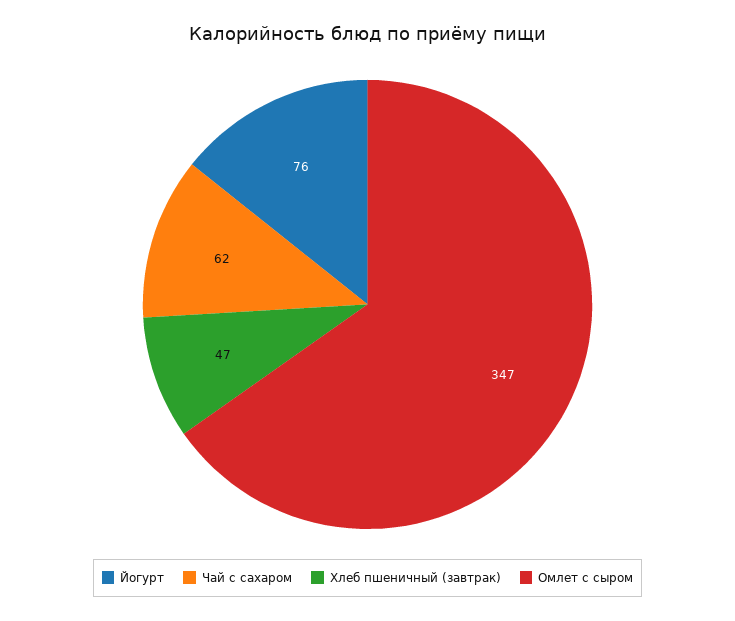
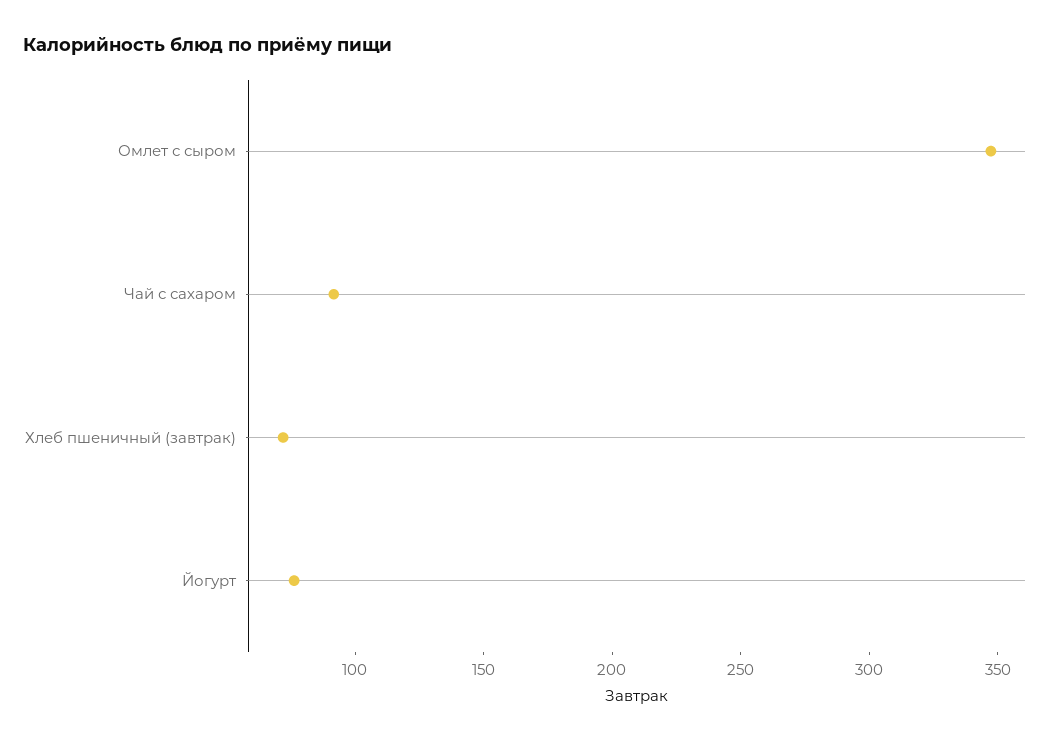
  {
    "Йогурт": 76,
-   "Чай с сахаром": 62,
+   "Чай с сахаром": 90,
-   "Хлеб пшеничный (завтрак)": 47,
+   "Хлеб пшеничный (завтрак)": 70,
    "Омлет с сыром": 347
  }

